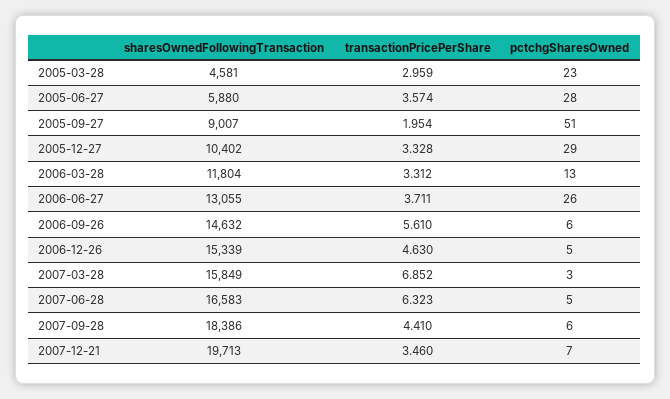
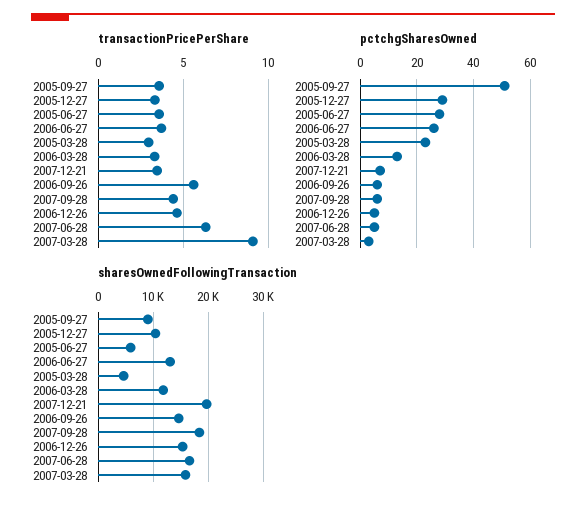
  {
    "sharesOwnedFollowingTransaction": {
      "2005-03-28": 4581,
      "2005-06-27": 5880,
      "2005-09-27": 9007,
      "2005-12-27": 10402,
      "2006-03-28": 11804,
      "2006-06-27": 13055,
      "2006-09-26": 14632,
      "2006-12-26": 15339,
      "2007-03-28": 15849,
      "2007-06-28": 16583,
      "2007-09-28": 18386,
      "2007-12-21": 19713
    },
    "transactionPricePerShare": {
      "2005-03-28": 2.959,
      "2005-06-27": 3.574,
-     "2005-09-27": 1.954,
+     "2005-09-27": 3.5,
      "2005-12-27": 3.328,
      "2006-03-28": 3.312,
      "2006-06-27": 3.711,
      "2006-09-26": 5.61,
      "2006-12-26": 4.63,
-     "2007-03-28": 6.852,
+     "2007-03-28": 9,
      "2007-06-28": 6.323,
      "2007-09-28": 4.41,
      "2007-12-21": 3.46
    },
    "pctchgSharesOwned": {
      "2005-03-28": 23,
      "2005-06-27": 28,
      "2005-09-27": 51,
      "2005-12-27": 29,
      "2006-03-28": 13,
      "2006-06-27": 26,
      "2006-09-26": 6,
      "2006-12-26": 5,
      "2007-03-28": 3,
      "2007-06-28": 5,
      "2007-09-28": 6,
      "2007-12-21": 7
    }
  }

